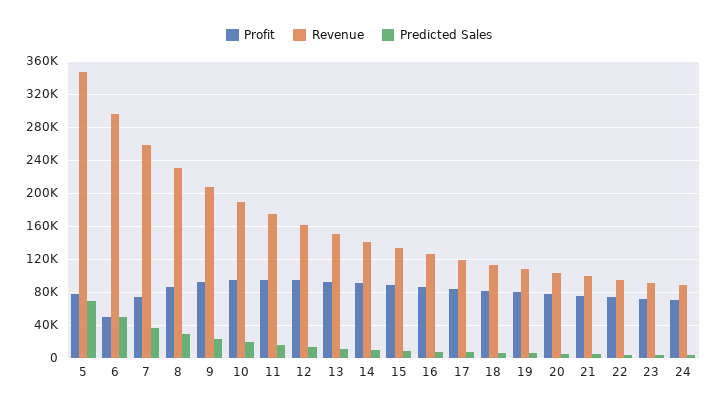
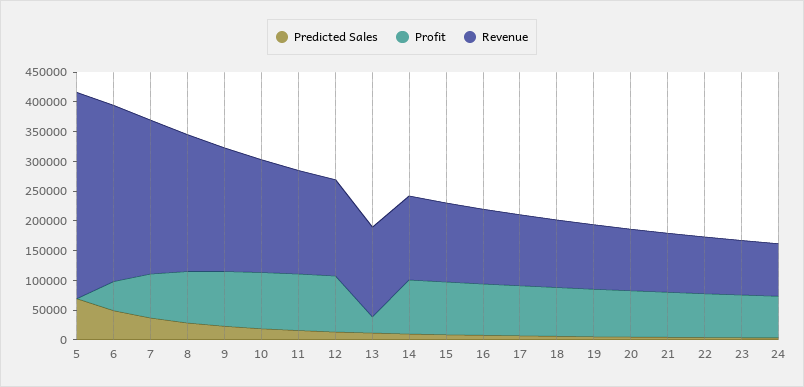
  {
    "Profit": {
-     "5": 80000,
+     "5": 0,
      "6": 50000,
      "7": 70000,
      "8": 90000,
      "9": 90000,
      "10": 90000,
      "11": 100000,
      "12": 90000,
-     "13": 90000,
+     "13": 25000,
      "14": 90000,
      "15": 90000,
      "16": 90000,
      "17": 80000,
      "18": 80000,
      "19": 80000,
      "20": 80000,
      "21": 80000,
      "22": 70000,
      "23": 70000,
      "24": 70000
    },
    "Revenue": {
      "5": 350000,
      "6": 300000,
      "7": 260000,
      "8": 230000,
      "9": 210000,
      "10": 190000,
      "11": 170000,
      "12": 160000,
      "13": 150000,
      "14": 140000,
      "15": 130000,
      "16": 130000,
      "17": 120000,
      "18": 110000,
      "19": 110000,
      "20": 100000,
      "21": 100000,
      "22": 100000,
      "23": 90000,
      "24": 90000
    },
    "Predicted Sales": {
      "5": 70000,
      "6": 50000,
      "7": 40000,
      "8": 30000,
      "9": 20000,
      "10": 20000,
      "11": 20000,
      "12": 10000,
      "13": 10000,
      "14": 10000,
      "15": 10000,
      "16": 10000,
      "17": 10000,
      "18": 10000,
      "19": 10000,
      "20": 10000,
      "21": 0,
      "22": 0,
      "23": 0,
      "24": 0
    }
  }

